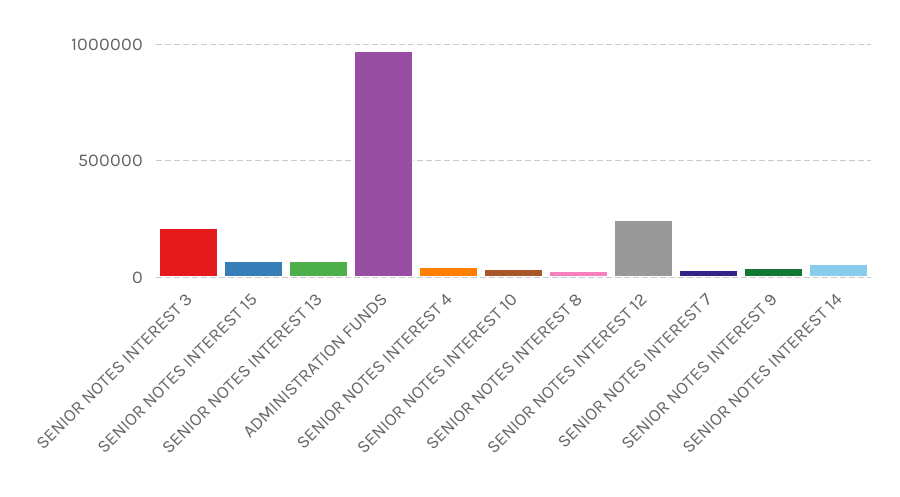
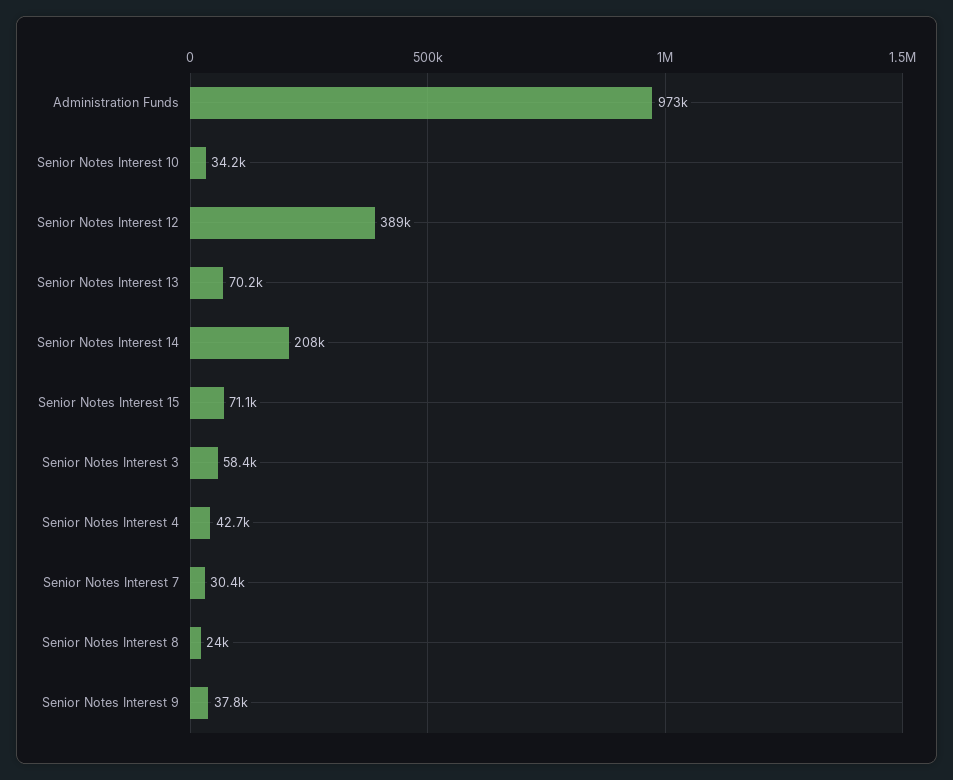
  {
-   "SENIOR NOTES INTEREST 3": 200000,
+   "SENIOR NOTES INTEREST 3": 58400,
    "SENIOR NOTES INTEREST 15": 71100,
    "SENIOR NOTES INTEREST 13": 70200,
    "ADMINISTRATION FUNDS": 973000,
    "SENIOR NOTES INTEREST 4": 42700,
    "SENIOR NOTES INTEREST 10": 34200,
    "SENIOR NOTES INTEREST 8": 24000,
-   "SENIOR NOTES INTEREST 12": 250000,
+   "SENIOR NOTES INTEREST 12": 389000,
    "SENIOR NOTES INTEREST 7": 30400,
    "SENIOR NOTES INTEREST 9": 37800,
-   "SENIOR NOTES INTEREST 14": 50000
+   "SENIOR NOTES INTEREST 14": 208000
  }

